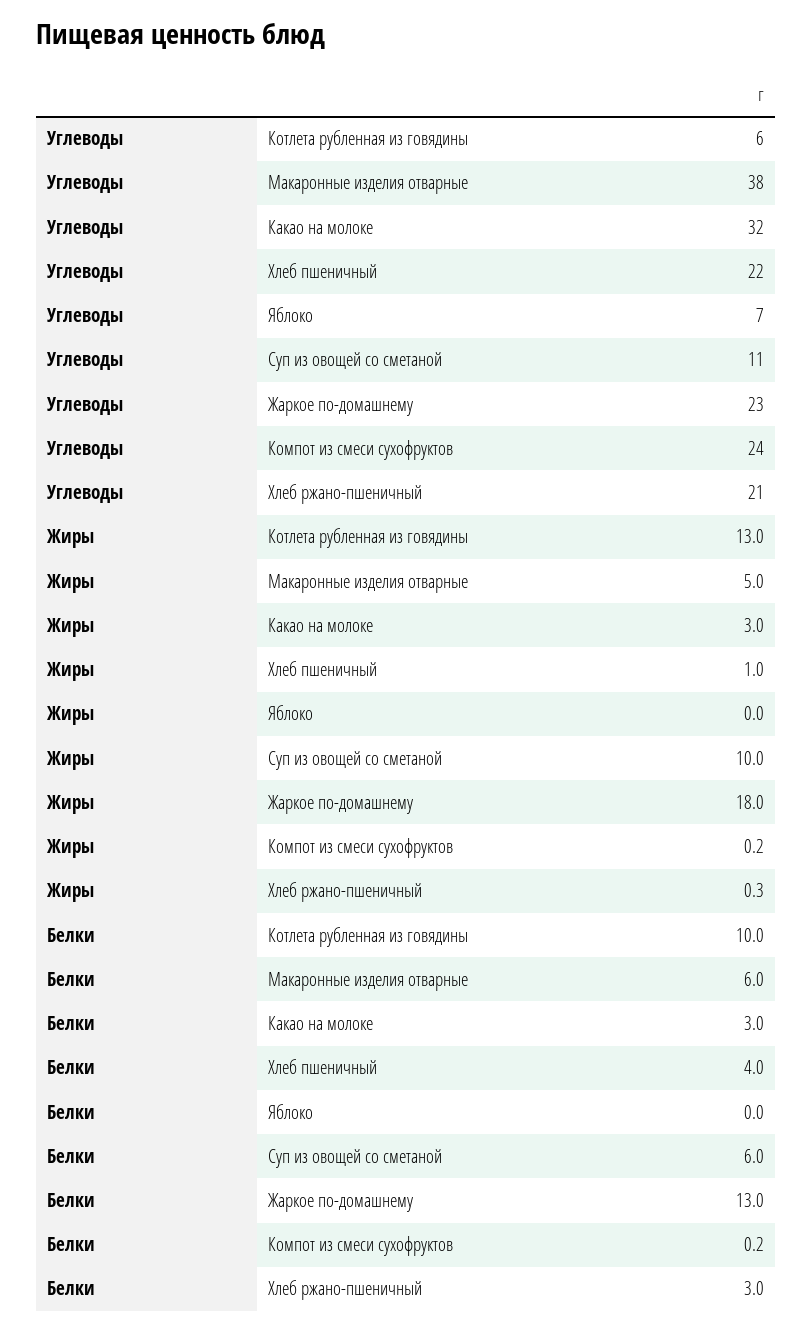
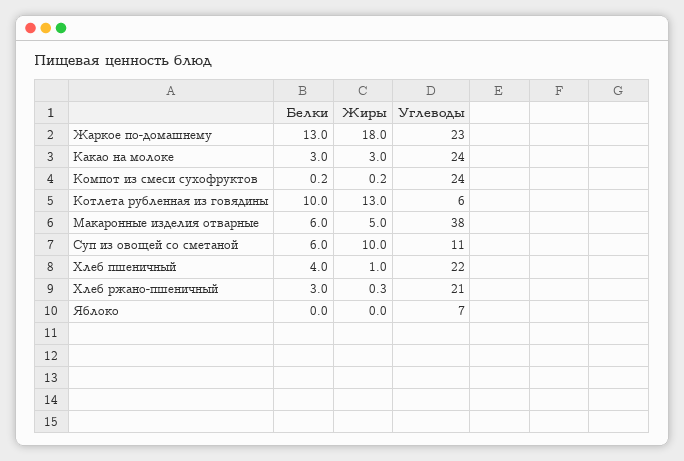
  {
    "Углеводы": {
      "Котлета рубленная из говядины": 6,
      "Макаронные изделия отварные": 38,
-     "Какао на молоке": 32,
+     "Какао на молоке": 24,
      "Хлеб пшеничный": 22,
      "Яблоко": 7,
      "Суп из овощей со сметаной": 11,
      "Жаркое по-домашнему": 23,
      "Компот из смеси сухофруктов": 24,
      "Хлеб ржано-пшеничный": 21
    },
    "Жиры": {
      "Котлета рубленная из говядины": 13,
      "Макаронные изделия отварные": 5,
      "Какао на молоке": 3,
      "Хлеб пшеничный": 1,
      "Яблоко": 0,
      "Суп из овощей со сметаной": 10,
      "Жаркое по-домашнему": 18,
      "Компот из смеси сухофруктов": 0.2,
      "Хлеб ржано-пшеничный": 0.3
    },
    "Белки": {
      "Котлета рубленная из говядины": 10,
      "Макаронные изделия отварные": 6,
      "Какао на молоке": 3,
      "Хлеб пшеничный": 4,
      "Яблоко": 0,
      "Суп из овощей со сметаной": 6,
      "Жаркое по-домашнему": 13,
      "Компот из смеси сухофруктов": 0.2,
      "Хлеб ржано-пшеничный": 3
    }
  }

